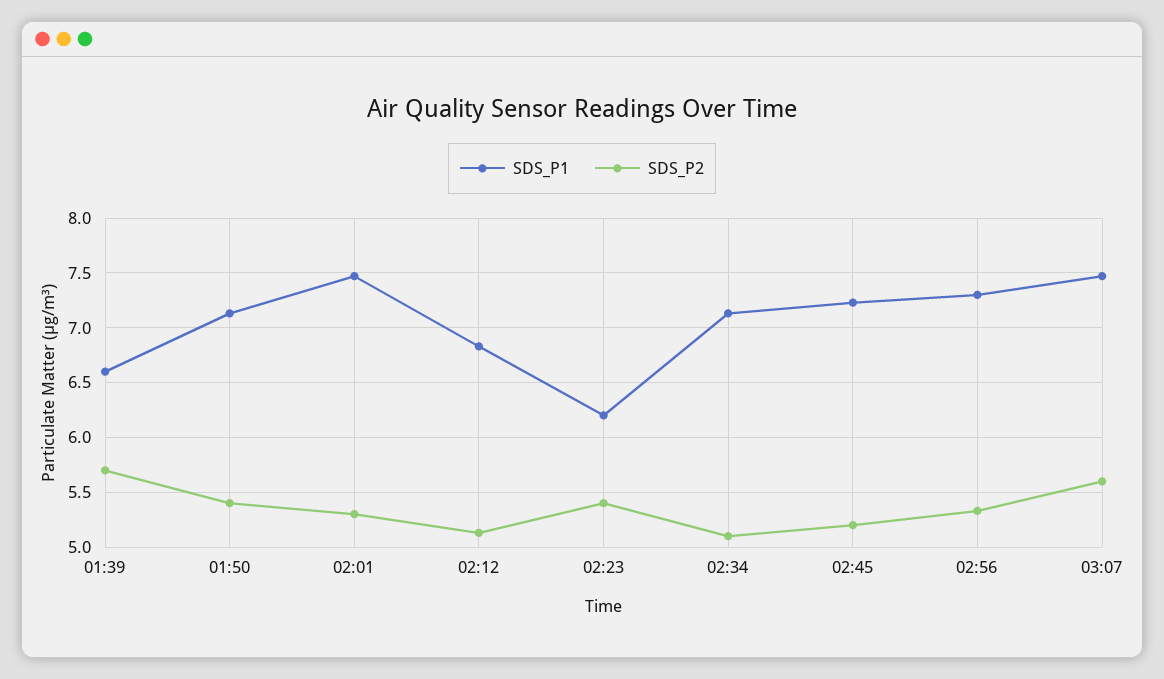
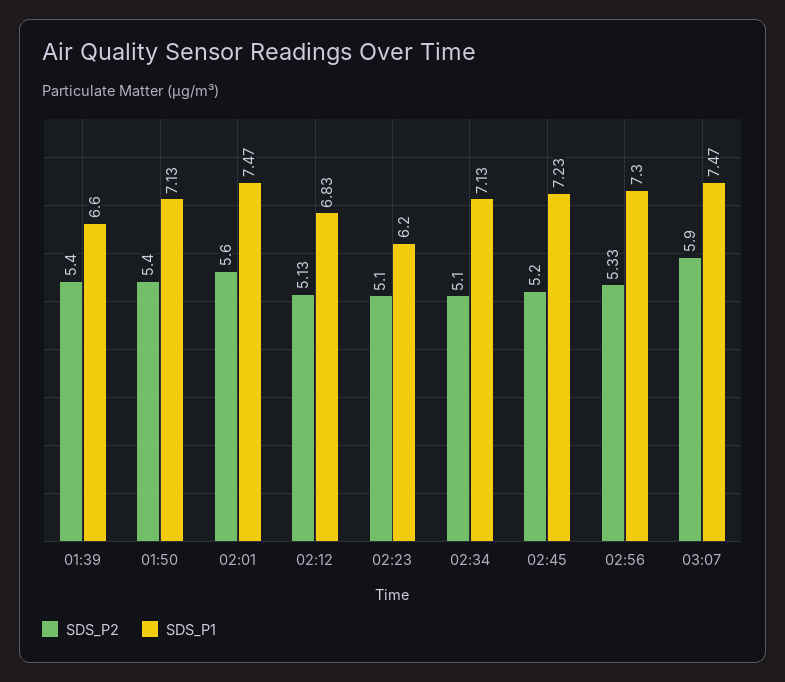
  {
    "SDS_P1": {
      "01:39": 6.6,
      "01:50": 7.13,
      "02:01": 7.47,
      "02:12": 6.83,
      "02:23": 6.2,
      "02:34": 7.13,
      "02:45": 7.23,
      "02:56": 7.3,
      "03:07": 7.47
    },
    "SDS_P2": {
-     "01:39": 5.7,
+     "01:39": 5.4,
      "01:50": 5.4,
-     "02:01": 5.3,
+     "02:01": 5.6,
      "02:12": 5.13,
-     "02:23": 5.4,
+     "02:23": 5.1,
      "02:34": 5.1,
      "02:45": 5.2,
      "02:56": 5.33,
-     "03:07": 5.6
+     "03:07": 5.9
    }
  }

